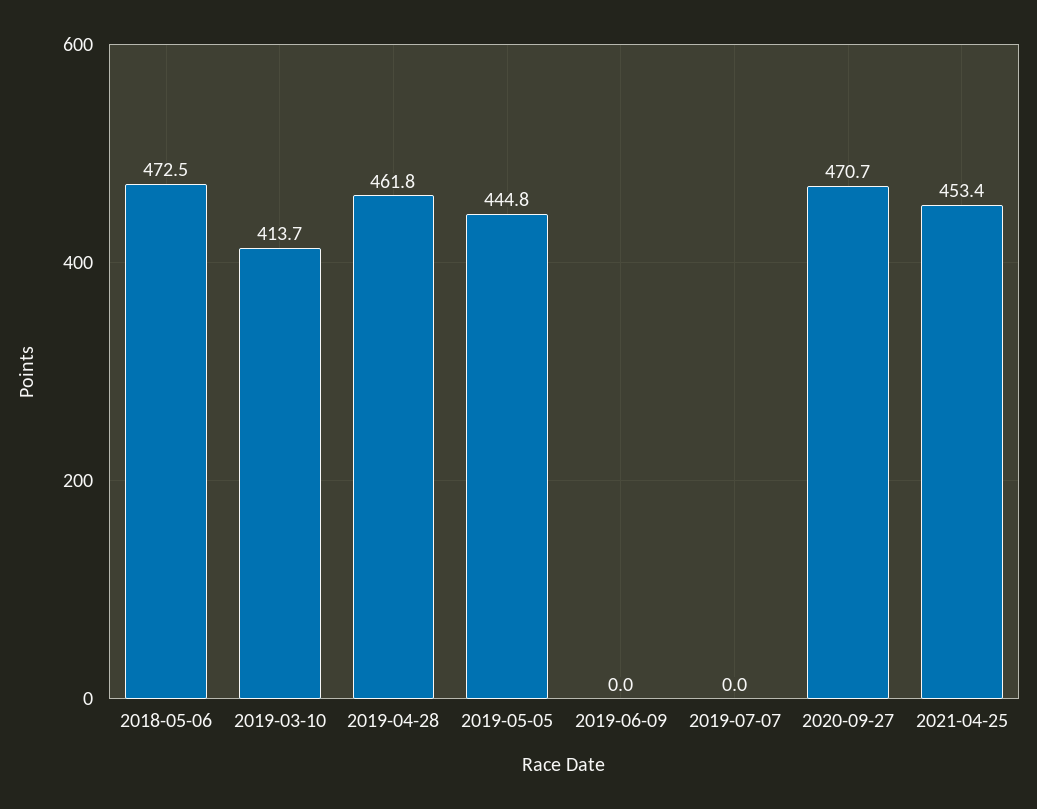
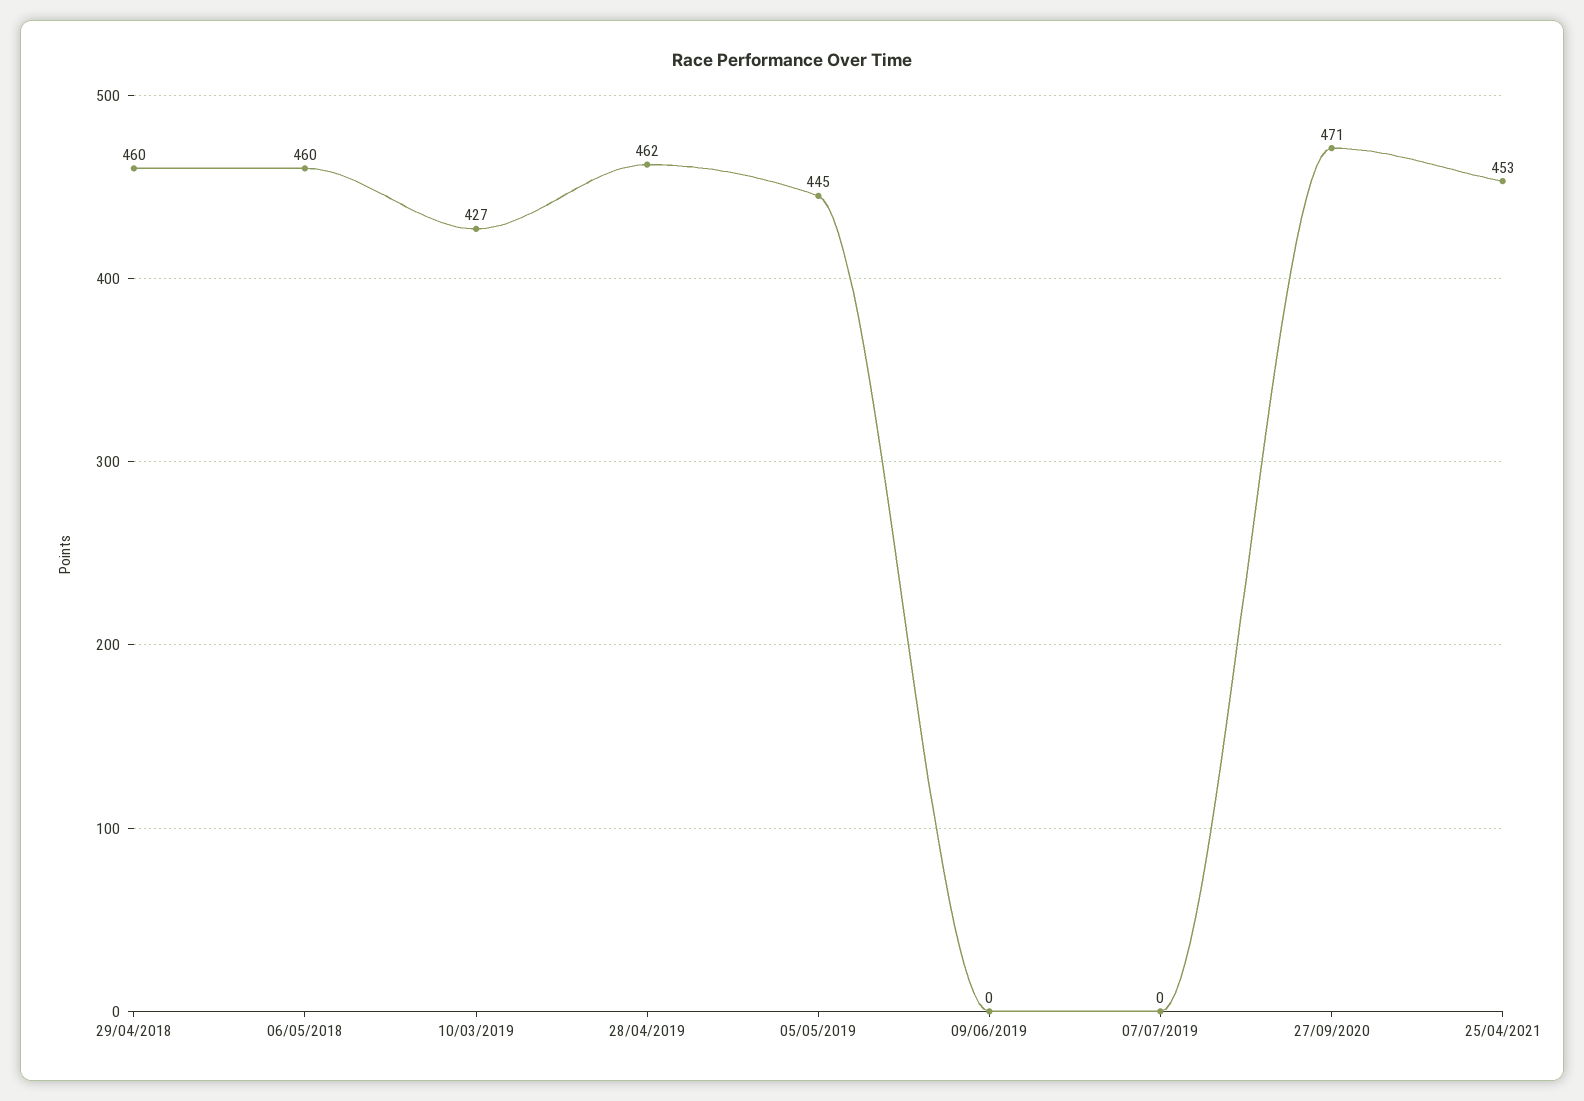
  {
-   "2018-05-06": 472.5,
+   "2018-05-06": 460,
-   "2019-03-10": 413.7,
+   "2019-03-10": 427,
    "2019-04-28": 461.8,
    "2019-05-05": 444.8,
    "2019-06-09": 0,
    "2019-07-07": 0,
    "2020-09-27": 470.7,
-   "2021-04-25": 453.4
+   "2021-04-25": 453.4,
+   "29/04/2018": 460
  }

